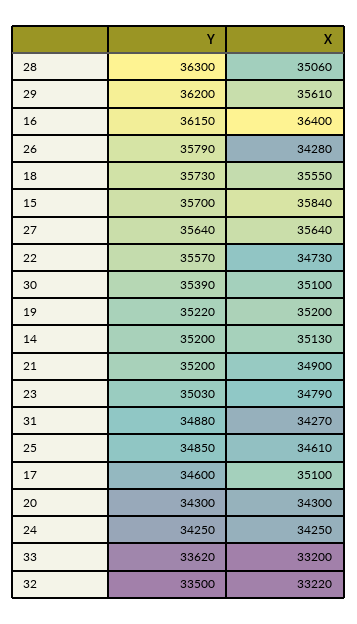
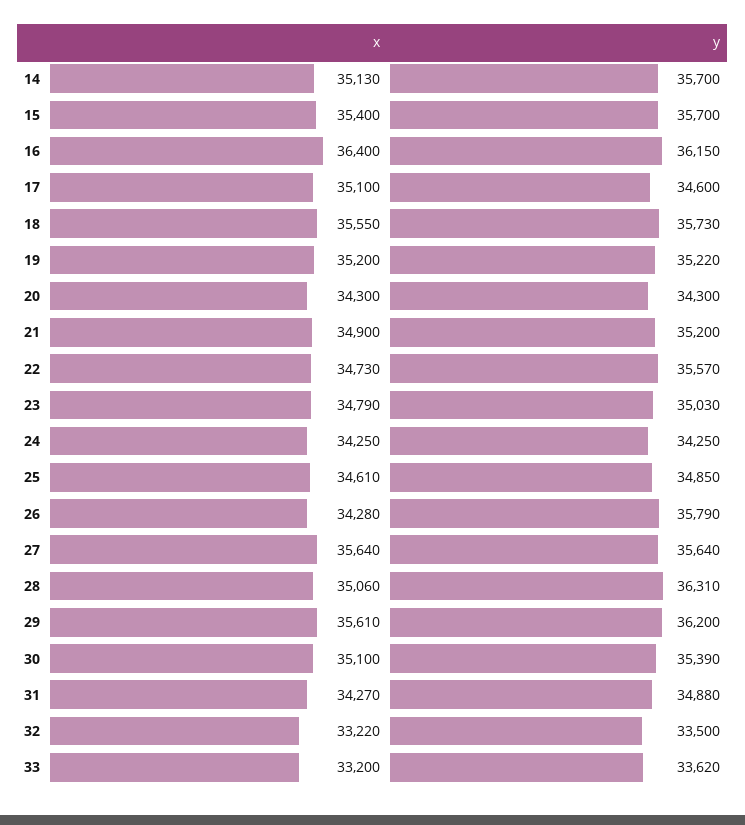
  {
    "Y": {
-     "28": 36300,
+     "28": 36310,
      "29": 36200,
      "16": 36150,
      "26": 35790,
      "18": 35730,
      "15": 35700,
      "27": 35640,
      "22": 35570,
      "30": 35390,
      "19": 35220,
-     "14": 35200,
+     "14": 35700,
      "21": 35200,
      "23": 35030,
      "31": 34880,
      "25": 34850,
      "17": 34600,
      "20": 34300,
      "24": 34250,
      "33": 33620,
      "32": 33500
    },
    "X": {
      "28": 35060,
      "29": 35610,
      "16": 36400,
      "26": 34280,
      "18": 35550,
-     "15": 35840,
+     "15": 35400,
      "27": 35640,
      "22": 34730,
      "30": 35100,
      "19": 35200,
      "14": 35130,
      "21": 34900,
      "23": 34790,
      "31": 34270,
      "25": 34610,
      "17": 35100,
      "20": 34300,
      "24": 34250,
      "33": 33200,
      "32": 33220
    }
  }

